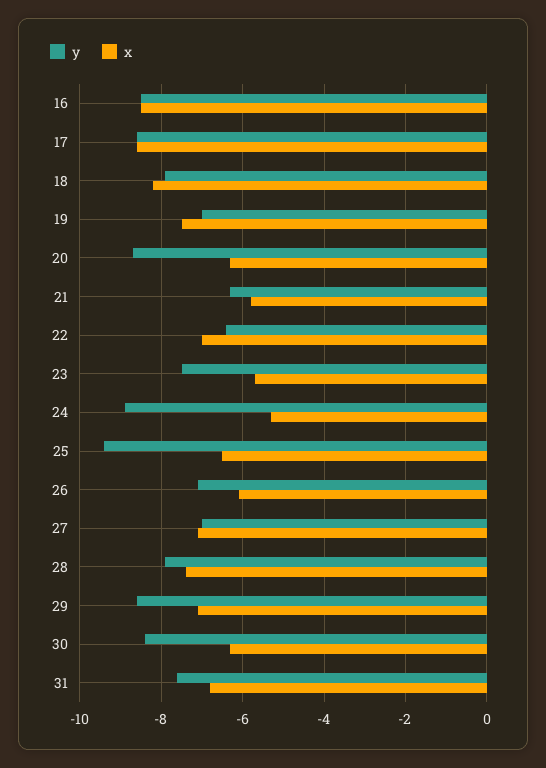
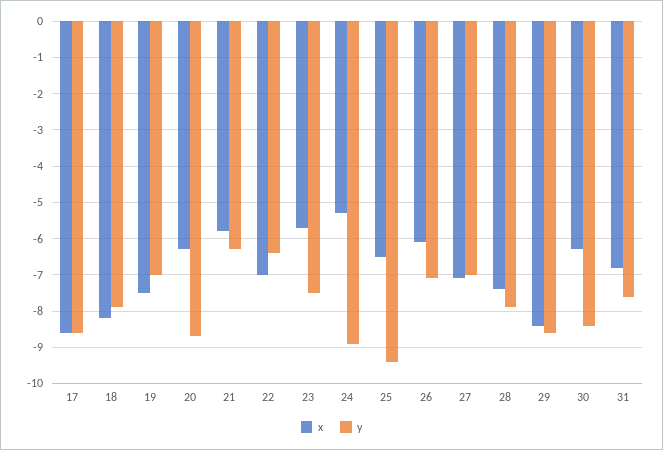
  {
    "y": {
-     "16": -8.5,
      "17": -8.5,
      "18": -8,
      "19": -7,
      "20": -8.5,
      "21": -6.5,
      "22": -6.5,
      "23": -7.5,
      "24": -9,
      "25": -9.5,
      "26": -7,
      "27": -7,
      "28": -8,
      "29": -8.5,
      "30": -8.5,
      "31": -7.5
    },
    "x": {
-     "16": -8.5,
      "17": -8.5,
      "18": -8,
      "19": -7.5,
      "20": -6.5,
      "21": -6,
      "22": -7,
      "23": -5.5,
      "24": -5.5,
      "25": -6.5,
      "26": -6,
      "27": -7,
      "28": -7.5,
-     "29": -7,
+     "29": -8.5,
      "30": -6.5,
      "31": -7
    }
  }

